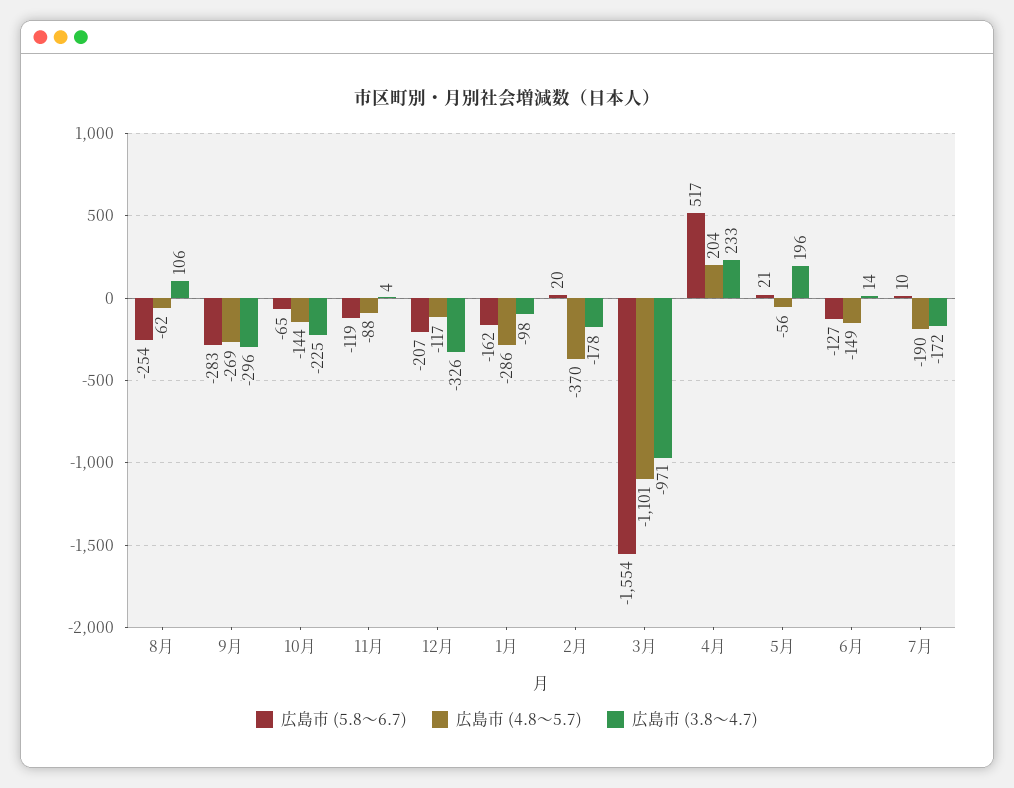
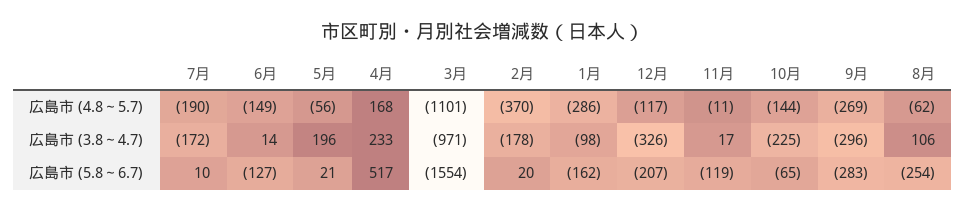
  {
    "広島市 (5.8～6.7)": {
      "8月": -254,
      "9月": -283,
      "10月": -65,
      "11月": -119,
      "12月": -207,
      "1月": -162,
      "2月": 20,
      "3月": -1554,
      "4月": 517,
      "5月": 21,
      "6月": -127,
      "7月": 10
    },
    "広島市 (4.8～5.7)": {
      "8月": -62,
      "9月": -269,
      "10月": -144,
-     "11月": -88,
+     "11月": -11,
      "12月": -117,
      "1月": -286,
      "2月": -370,
      "3月": -1101,
-     "4月": 204,
+     "4月": 168,
      "5月": -56,
      "6月": -149,
      "7月": -190
    },
    "広島市 (3.8～4.7)": {
      "8月": 106,
      "9月": -296,
      "10月": -225,
-     "11月": 4,
+     "11月": 17,
      "12月": -326,
      "1月": -98,
      "2月": -178,
      "3月": -971,
      "4月": 233,
      "5月": 196,
      "6月": 14,
      "7月": -172
    }
  }

